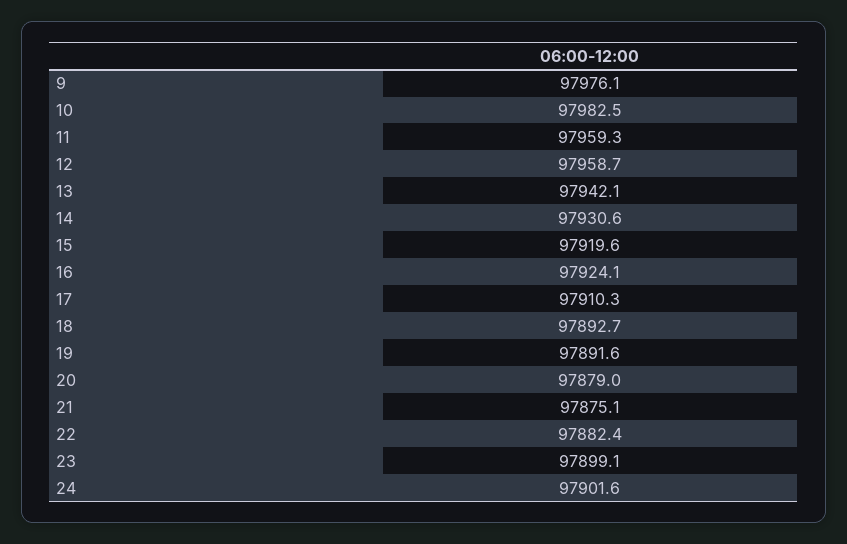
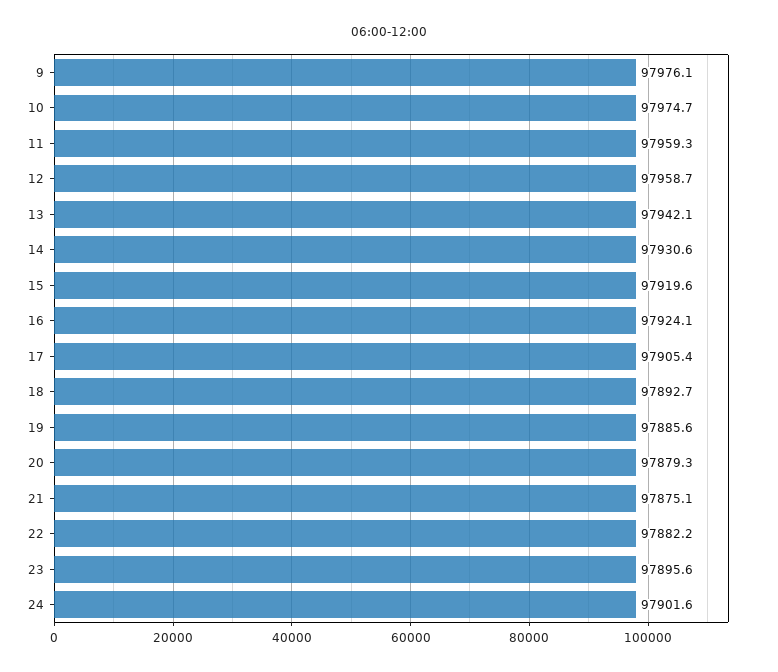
  {
    "9": 97976.1,
-   "10": 97982.5,
+   "10": 97974.7,
    "11": 97959.3,
    "12": 97958.7,
    "13": 97942.1,
    "14": 97930.6,
    "15": 97919.6,
    "16": 97924.1,
-   "17": 97910.3,
+   "17": 97905.4,
    "18": 97892.7,
-   "19": 97891.6,
+   "19": 97885.6,
-   "20": 97879,
+   "20": 97879.3,
    "21": 97875.1,
-   "22": 97882.4,
+   "22": 97882.2,
-   "23": 97899.1,
+   "23": 97895.6,
    "24": 97901.6
  }

